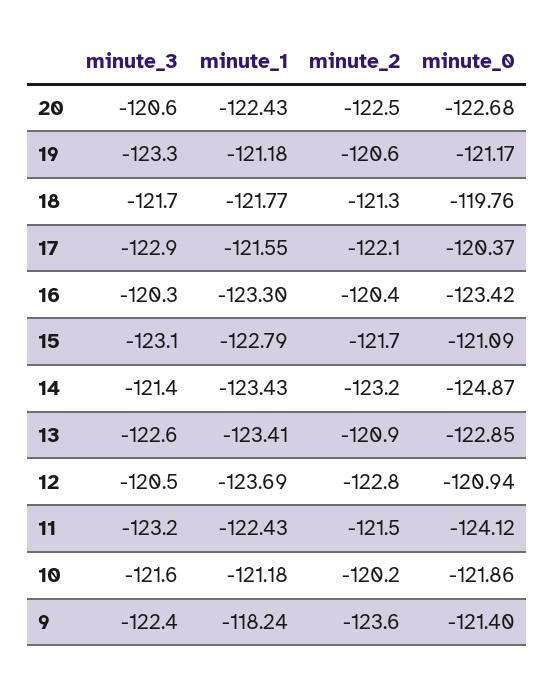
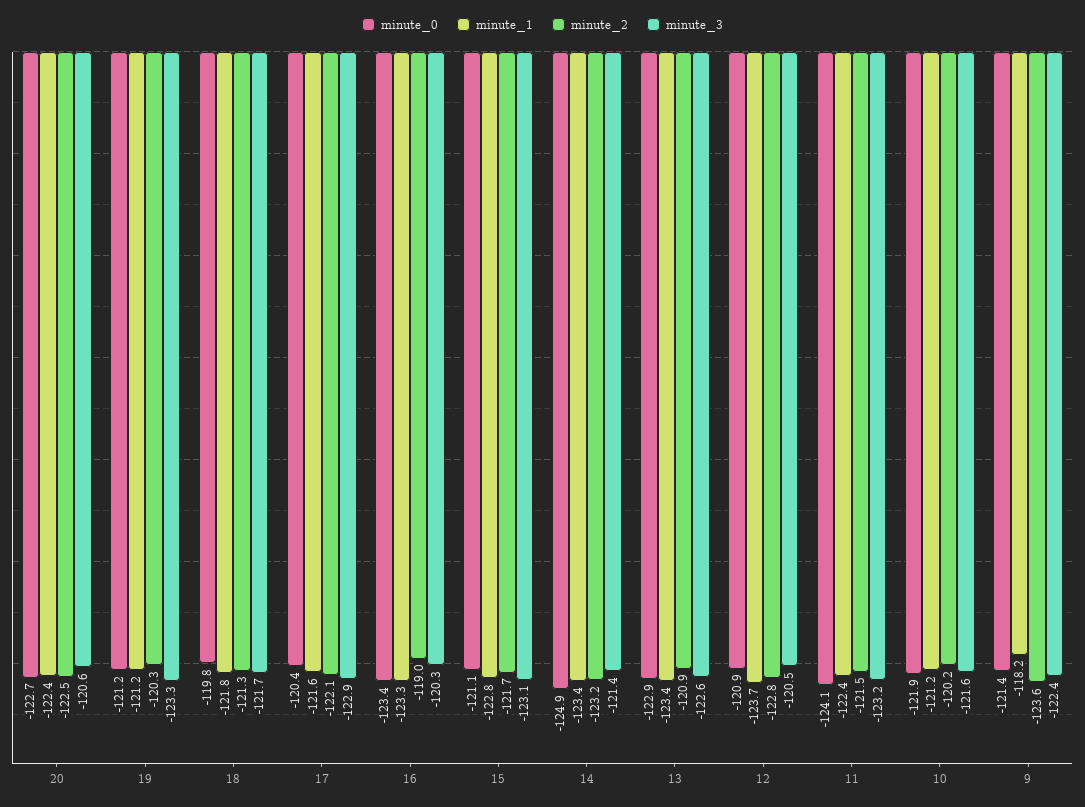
  {
    "minute_3": {
      "20": -120.6,
      "19": -123.3,
      "18": -121.7,
      "17": -122.9,
      "16": -120.3,
      "15": -123.1,
      "14": -121.4,
      "13": -122.6,
      "12": -120.5,
      "11": -123.2,
      "10": -121.6,
      "9": -122.4
    },
    "minute_1": {
      "20": -122.43,
      "19": -121.18,
      "18": -121.77,
      "17": -121.55,
      "16": -123.3,
      "15": -122.79,
      "14": -123.43,
      "13": -123.41,
      "12": -123.69,
      "11": -122.43,
      "10": -121.18,
      "9": -118.24
    },
    "minute_2": {
      "20": -122.5,
-     "19": -120.6,
+     "19": -120.3,
      "18": -121.3,
      "17": -122.1,
-     "16": -120.4,
+     "16": -119,
      "15": -121.7,
      "14": -123.2,
      "13": -120.9,
      "12": -122.8,
      "11": -121.5,
      "10": -120.2,
      "9": -123.6
    },
    "minute_0": {
      "20": -122.68,
      "19": -121.17,
      "18": -119.76,
      "17": -120.37,
      "16": -123.42,
      "15": -121.09,
      "14": -124.87,
      "13": -122.85,
      "12": -120.94,
      "11": -124.12,
      "10": -121.86,
      "9": -121.4
    }
  }

